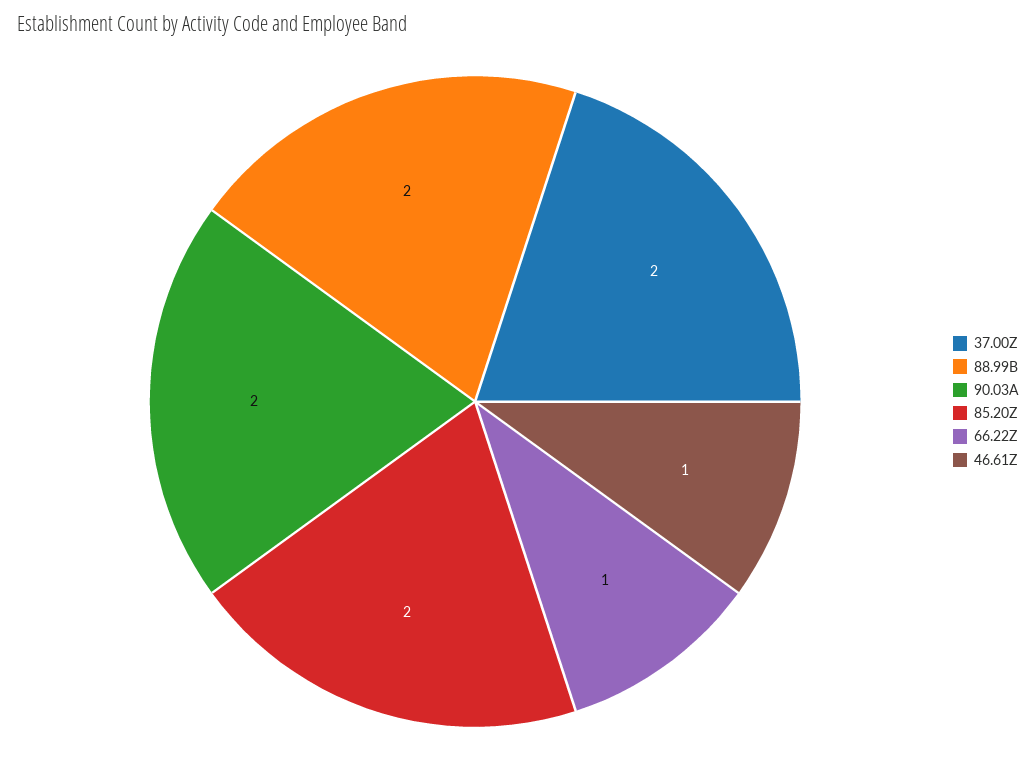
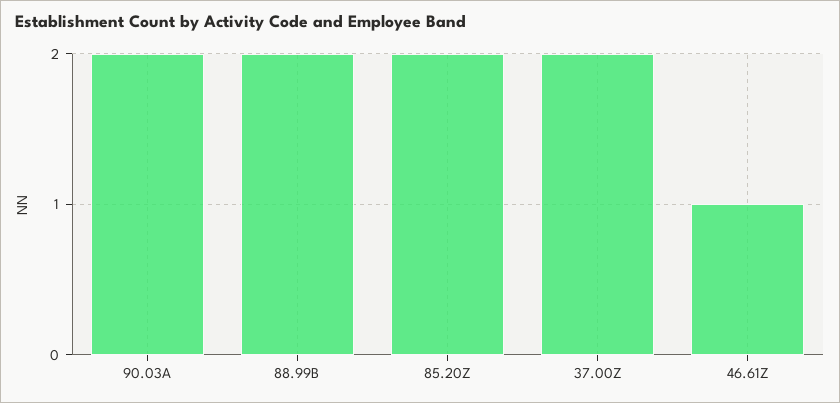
  {
    "37.00Z": 2,
    "88.99B": 2,
    "90.03A": 2,
    "85.20Z": 2,
-   "66.22Z": 1,
    "46.61Z": 1
  }

